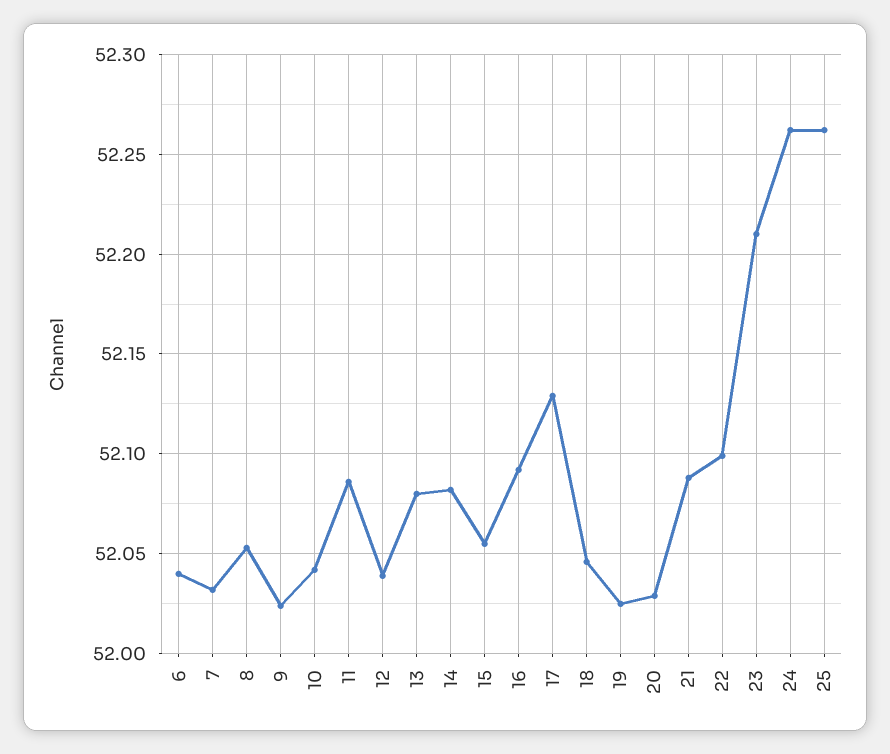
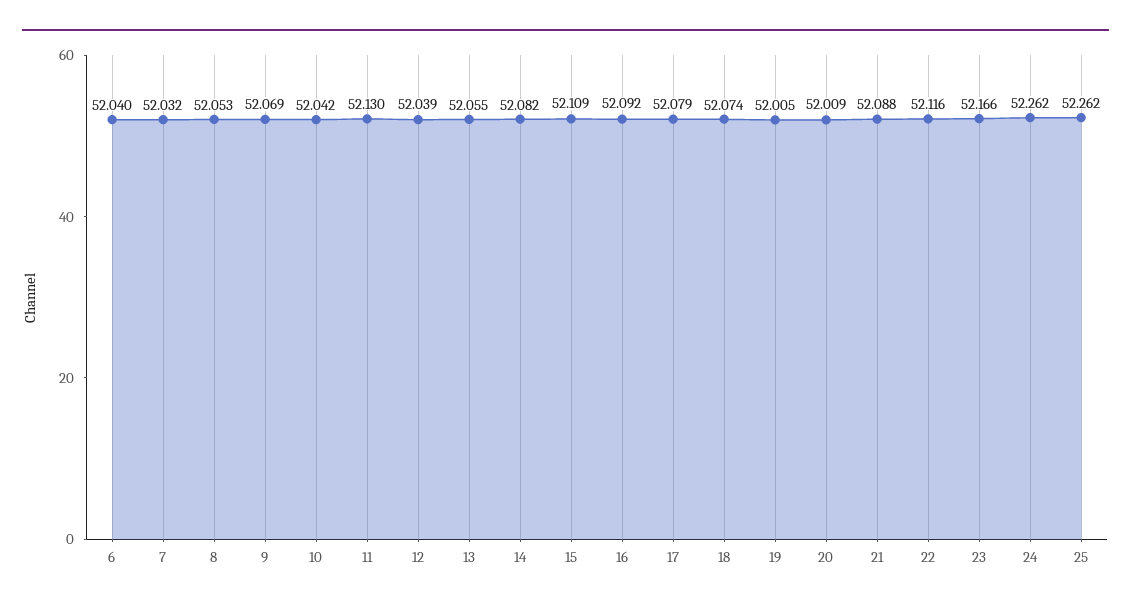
  {
    "6": 52.04,
    "7": 52.032,
    "8": 52.053,
-   "9": 52.025,
+   "9": 52.069,
    "10": 52.042,
-   "11": 52.085,
+   "11": 52.13,
    "12": 52.039,
-   "13": 52.08,
+   "13": 52.055,
    "14": 52.082,
-   "15": 52.055,
+   "15": 52.109,
    "16": 52.092,
-   "17": 52.13,
+   "17": 52.079,
-   "18": 52.045,
+   "18": 52.074,
-   "19": 52.025,
+   "19": 52.005,
-   "20": 52.03,
+   "20": 52.009,
    "21": 52.088,
-   "22": 52.1,
+   "22": 52.116,
-   "23": 52.21,
+   "23": 52.166,
    "24": 52.262,
    "25": 52.262
  }

